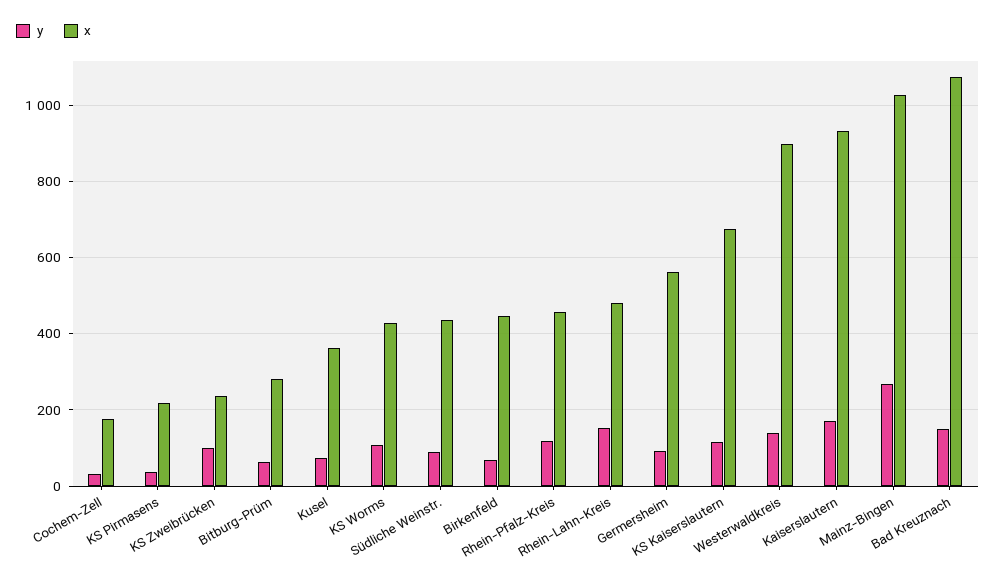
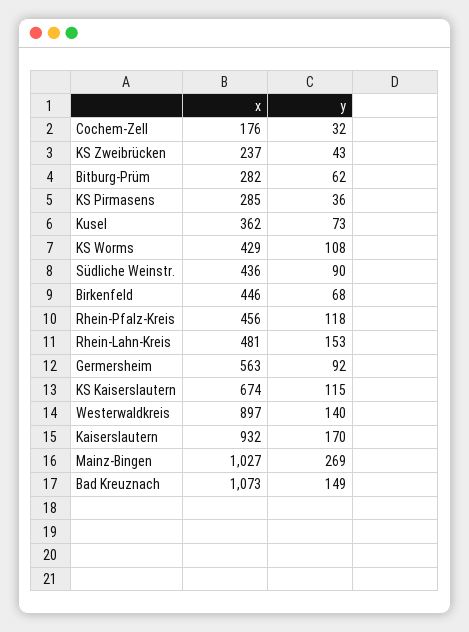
  {
    "y": {
      "Cochem-Zell": 32,
      "KS Pirmasens": 36,
-     "KS Zweibrücken": 100,
+     "KS Zweibrücken": 43,
      "Bitburg-Prüm": 62,
      "Kusel": 73,
      "KS Worms": 108,
      "Südliche Weinstr.": 90,
      "Birkenfeld": 68,
      "Rhein-Pfalz-Kreis": 118,
      "Rhein-Lahn-Kreis": 153,
      "Germersheim": 92,
      "KS Kaiserslautern": 115,
      "Westerwaldkreis": 140,
      "Kaiserslautern": 170,
      "Mainz-Bingen": 269,
      "Bad Kreuznach": 149
    },
    "x": {
      "Cochem-Zell": 176,
-     "KS Pirmasens": 220,
+     "KS Pirmasens": 285,
      "KS Zweibrücken": 237,
      "Bitburg-Prüm": 282,
      "Kusel": 362,
      "KS Worms": 429,
      "Südliche Weinstr.": 436,
      "Birkenfeld": 446,
      "Rhein-Pfalz-Kreis": 456,
      "Rhein-Lahn-Kreis": 481,
      "Germersheim": 563,
      "KS Kaiserslautern": 674,
      "Westerwaldkreis": 897,
      "Kaiserslautern": 932,
      "Mainz-Bingen": 1027,
      "Bad Kreuznach": 1073
    }
  }

